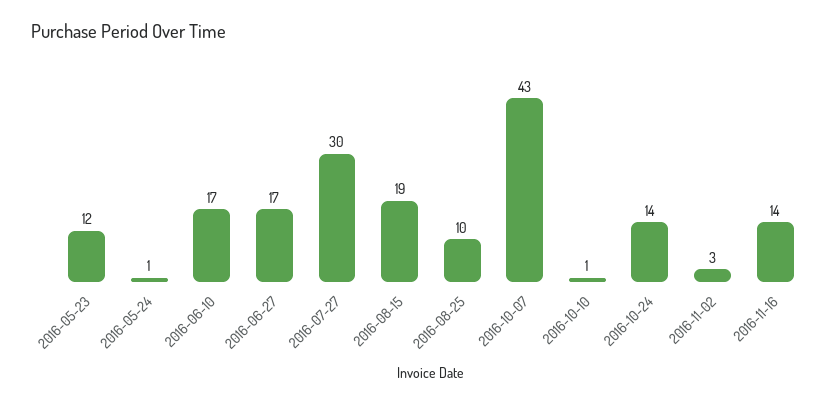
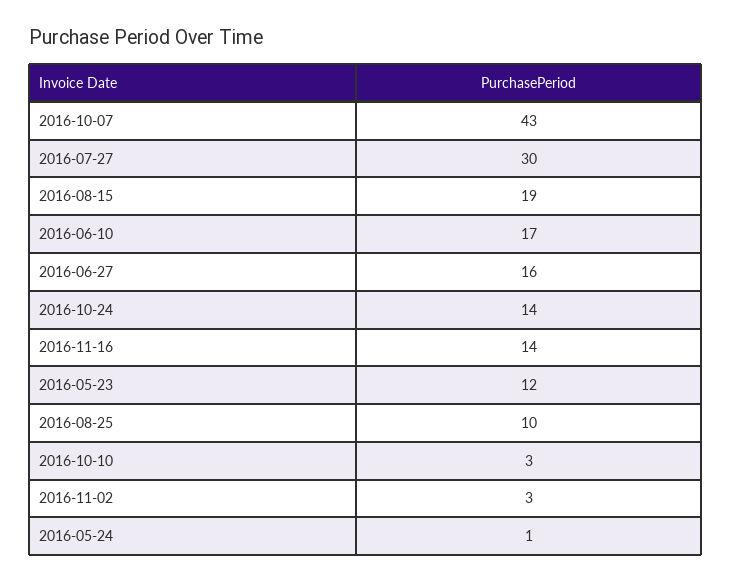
  {
    "2016-05-23": 12,
    "2016-05-24": 1,
    "2016-06-10": 17,
-   "2016-06-27": 17,
+   "2016-06-27": 16,
    "2016-07-27": 30,
    "2016-08-15": 19,
    "2016-08-25": 10,
    "2016-10-07": 43,
-   "2016-10-10": 1,
+   "2016-10-10": 3,
    "2016-10-24": 14,
    "2016-11-02": 3,
    "2016-11-16": 14
  }

